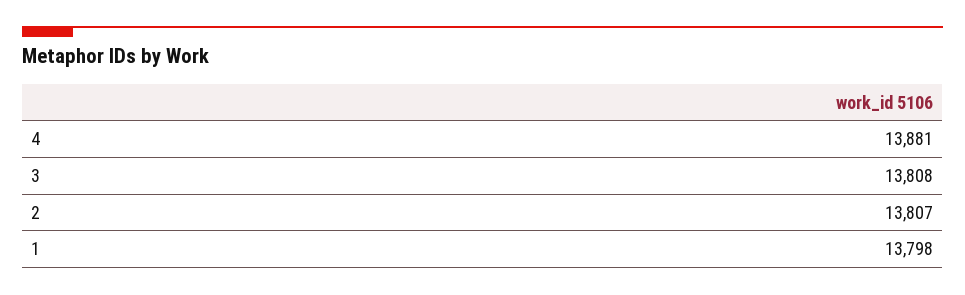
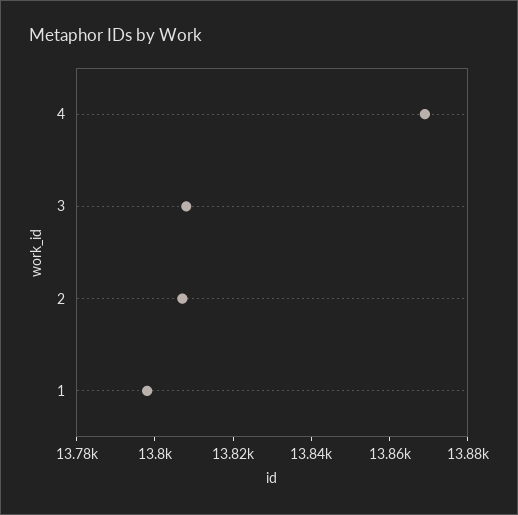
  {
-   "4": 13881,
+   "4": 13870,
    "3": 13808,
    "2": 13807,
    "1": 13798
  }

